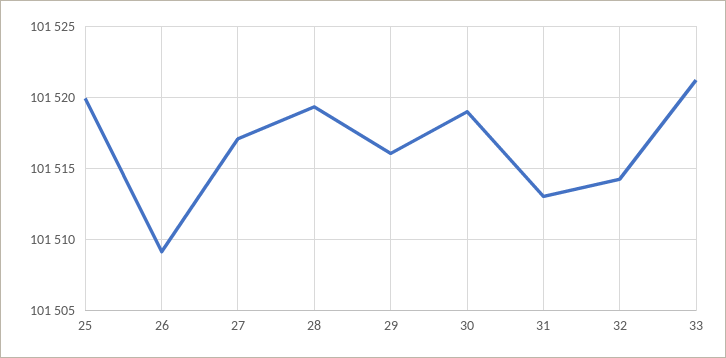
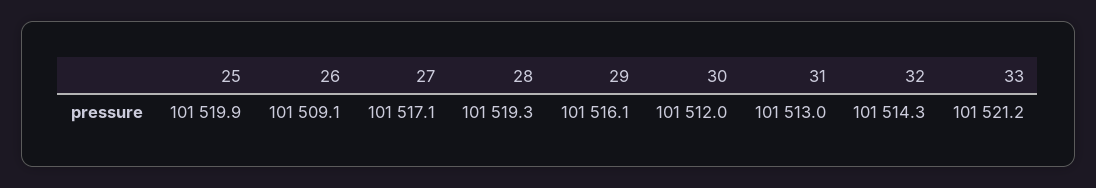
  {
    "25": 101519.9,
    "26": 101509.1,
    "27": 101517.1,
    "28": 101519.3,
    "29": 101516.1,
-   "30": 101519,
+   "30": 101512,
    "31": 101513,
    "32": 101514.3,
    "33": 101521.2
  }

